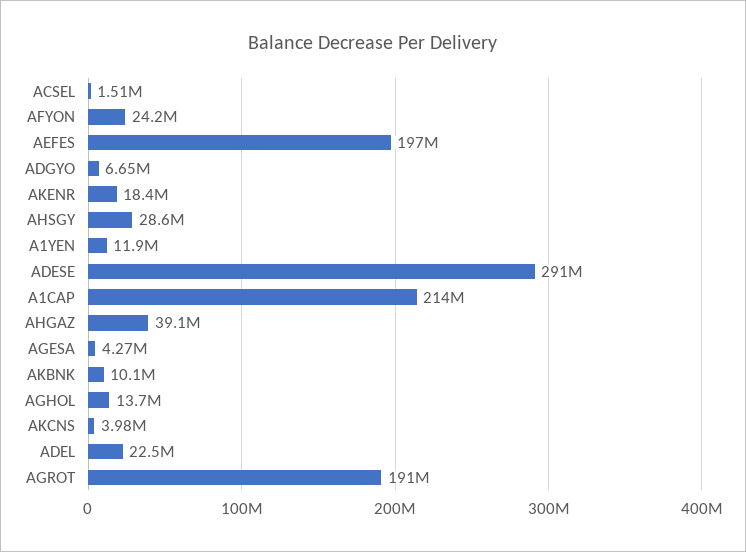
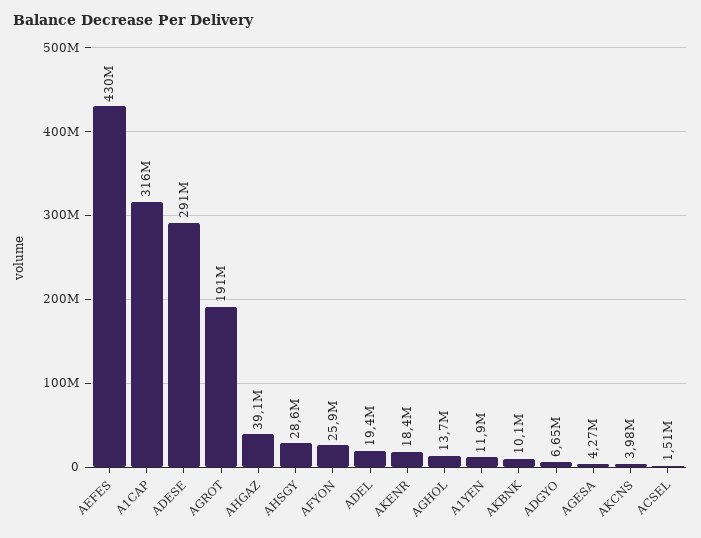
  {
    "ACSEL": 1510000,
-   "AFYON": 24200000,
+   "AFYON": 25900000,
-   "AEFES": 197000000,
+   "AEFES": 430000000,
    "ADGYO": 6650000,
    "AKENR": 18400000,
    "AHSGY": 28600000,
    "A1YEN": 11900000,
    "ADESE": 291000000,
-   "A1CAP": 214000000,
+   "A1CAP": 316000000,
    "AHGAZ": 39100000,
    "AGESA": 4270000,
    "AKBNK": 10100000,
    "AGHOL": 13700000,
    "AKCNS": 3980000,
-   "ADEL": 22500000,
+   "ADEL": 19400000,
    "AGROT": 191000000
  }

